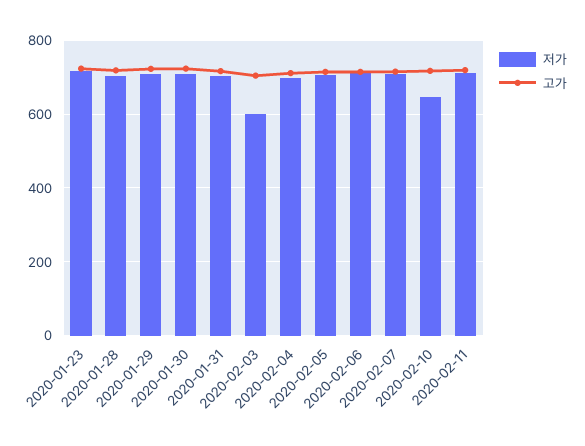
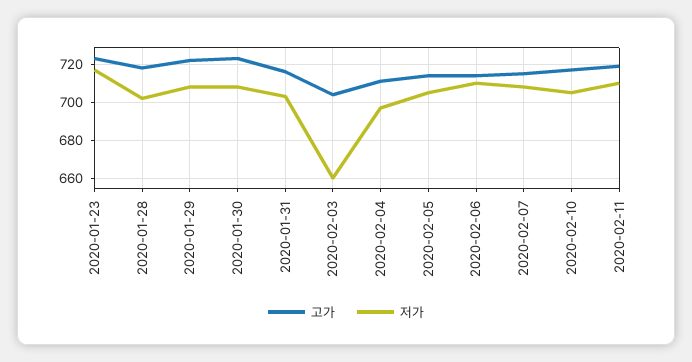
  {
    "저가": {
      "2020-01-23": 715,
      "2020-01-28": 700,
      "2020-01-29": 710,
      "2020-01-30": 710,
      "2020-01-31": 705,
-     "2020-02-03": 600,
+     "2020-02-03": 660,
      "2020-02-04": 695,
      "2020-02-05": 705,
      "2020-02-06": 710,
      "2020-02-07": 710,
-     "2020-02-10": 640,
+     "2020-02-10": 705,
      "2020-02-11": 710
    },
    "고가": {
      "2020-01-23": 725,
      "2020-01-28": 720,
      "2020-01-29": 720,
      "2020-01-30": 725,
      "2020-01-31": 715,
      "2020-02-03": 705,
      "2020-02-04": 710,
      "2020-02-05": 715,
      "2020-02-06": 715,
      "2020-02-07": 715,
      "2020-02-10": 715,
      "2020-02-11": 720
    }
  }

